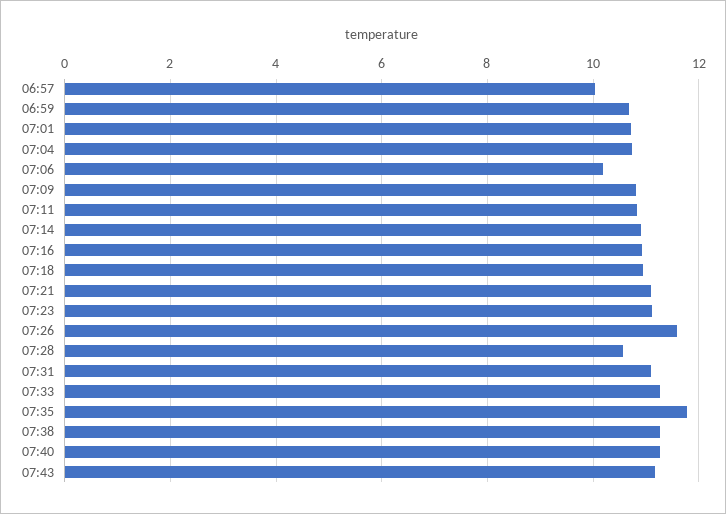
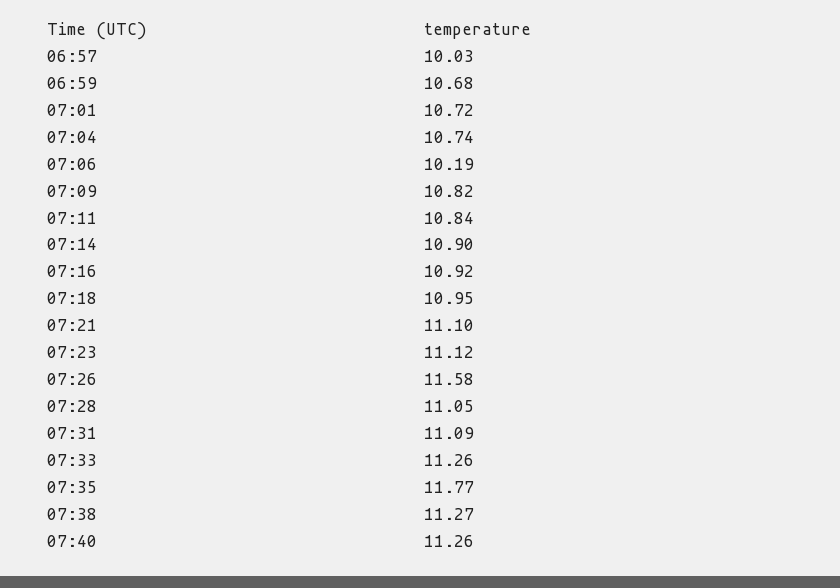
  {
    "06:57": 10.03,
    "06:59": 10.68,
    "07:01": 10.72,
    "07:04": 10.74,
    "07:06": 10.19,
    "07:09": 10.82,
    "07:11": 10.84,
    "07:14": 10.9,
    "07:16": 10.92,
    "07:18": 10.95,
    "07:21": 11.1,
    "07:23": 11.12,
    "07:26": 11.58,
-   "07:28": 10.6,
+   "07:28": 11.05,
    "07:31": 11.09,
    "07:33": 11.26,
    "07:35": 11.77,
    "07:38": 11.27,
-   "07:40": 11.26,
+   "07:40": 11.26
-   "07:43": 11.2
  }

